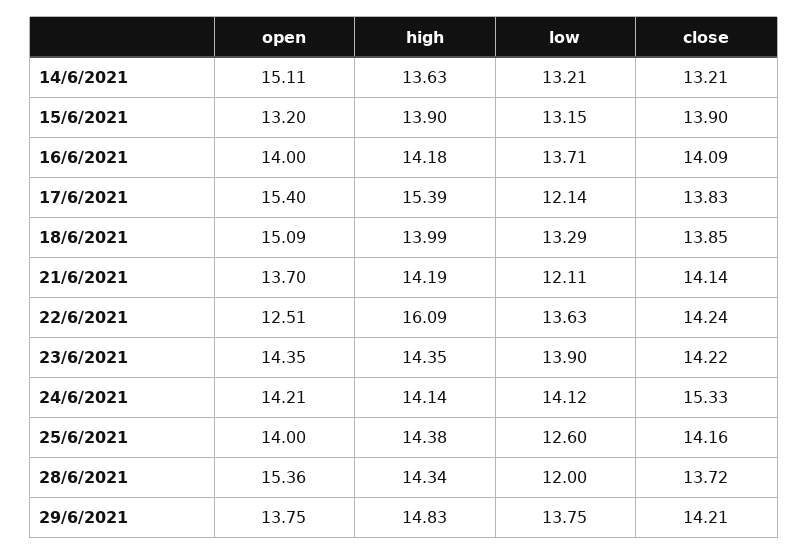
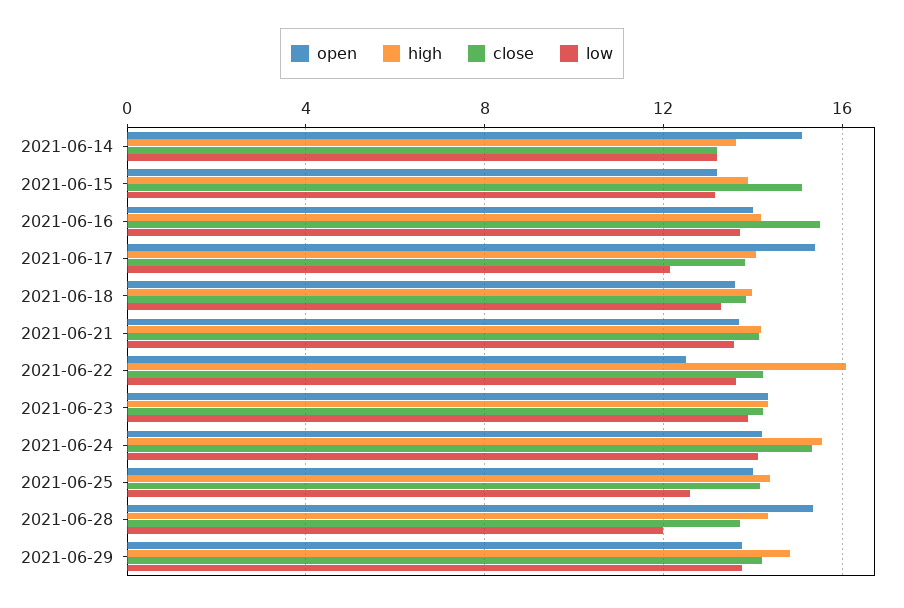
  {
    "open": {
      "14/6/2021": 15.11,
      "15/6/2021": 13.2,
      "16/6/2021": 14,
      "17/6/2021": 15.4,
-     "18/6/2021": 15.09,
+     "18/6/2021": 13.5,
      "21/6/2021": 13.7,
      "22/6/2021": 12.51,
      "23/6/2021": 14.35,
      "24/6/2021": 14.21,
      "25/6/2021": 14,
      "28/6/2021": 15.36,
      "29/6/2021": 13.75
    },
    "high": {
      "14/6/2021": 13.63,
      "15/6/2021": 13.9,
      "16/6/2021": 14.18,
-     "17/6/2021": 15.39,
+     "17/6/2021": 14,
      "18/6/2021": 13.99,
      "21/6/2021": 14.19,
      "22/6/2021": 16.09,
      "23/6/2021": 14.35,
-     "24/6/2021": 14.14,
+     "24/6/2021": 15.5,
      "25/6/2021": 14.38,
      "28/6/2021": 14.34,
      "29/6/2021": 14.83
    },
    "low": {
      "14/6/2021": 13.21,
      "15/6/2021": 13.15,
      "16/6/2021": 13.71,
      "17/6/2021": 12.14,
      "18/6/2021": 13.29,
-     "21/6/2021": 12.11,
+     "21/6/2021": 13.5,
      "22/6/2021": 13.63,
      "23/6/2021": 13.9,
      "24/6/2021": 14.12,
      "25/6/2021": 12.6,
      "28/6/2021": 12,
      "29/6/2021": 13.75
    },
    "close": {
      "14/6/2021": 13.21,
-     "15/6/2021": 13.9,
+     "15/6/2021": 15,
-     "16/6/2021": 14.09,
+     "16/6/2021": 15.5,
      "17/6/2021": 13.83,
      "18/6/2021": 13.85,
      "21/6/2021": 14.14,
      "22/6/2021": 14.24,
      "23/6/2021": 14.22,
      "24/6/2021": 15.33,
      "25/6/2021": 14.16,
      "28/6/2021": 13.72,
      "29/6/2021": 14.21
    }
  }

